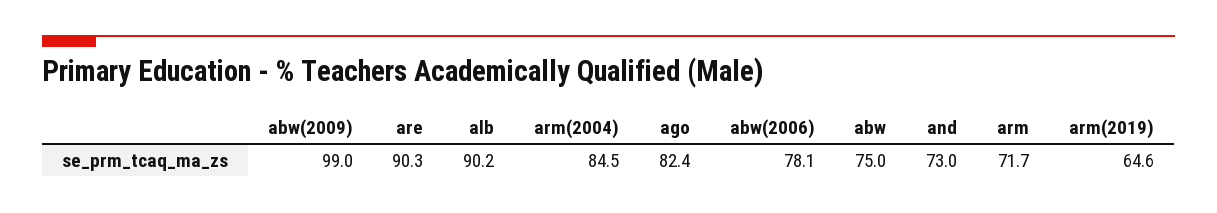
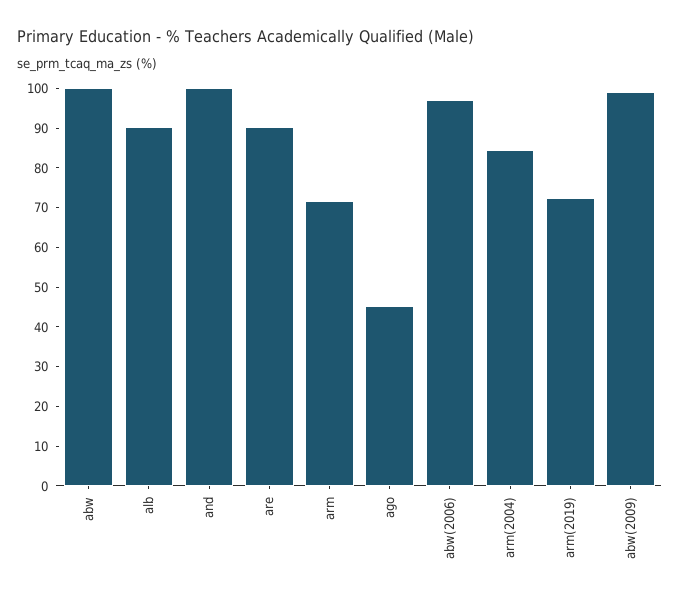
  {
    "abw(2009)": 99,
    "are": 90.3,
    "alb": 90.2,
    "arm(2004)": 84.5,
-   "ago": 82.4,
+   "ago": 45,
-   "abw(2006)": 78.1,
+   "abw(2006)": 97.5,
-   "abw": 75,
+   "abw": 100,
-   "and": 73,
+   "and": 100,
    "arm": 71.7,
-   "arm(2019)": 64.6
+   "arm(2019)": 72.5
  }

